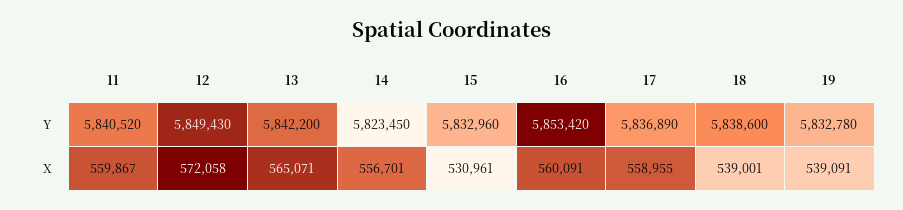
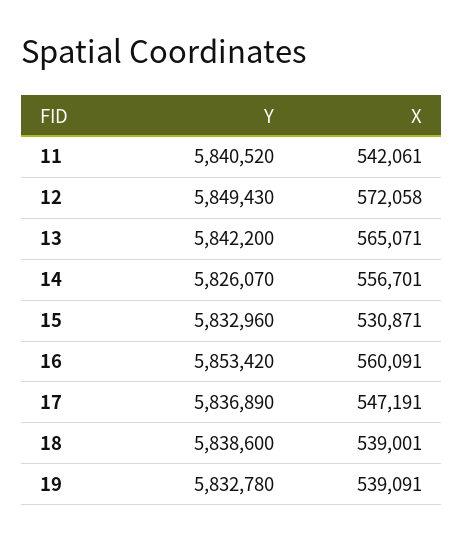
  {
    "11": {
      "Y": 5840520,
-     "X": 559867
+     "X": 542061
    },
    "12": {
      "Y": 5849430,
      "X": 572058
    },
    "13": {
      "Y": 5842200,
      "X": 565071
    },
    "14": {
-     "Y": 5823450,
+     "Y": 5826070,
      "X": 556701
    },
    "15": {
      "Y": 5832960,
-     "X": 530961
+     "X": 530871
    },
    "16": {
      "Y": 5853420,
      "X": 560091
    },
    "17": {
      "Y": 5836890,
-     "X": 558955
+     "X": 547191
    },
    "18": {
      "Y": 5838600,
      "X": 539001
    },
    "19": {
      "Y": 5832780,
      "X": 539091
    }
  }

